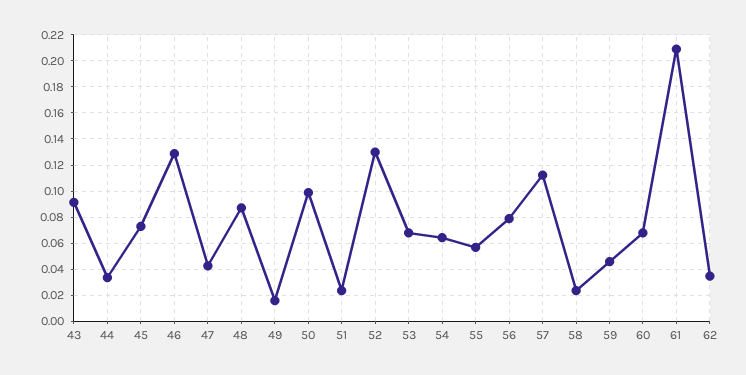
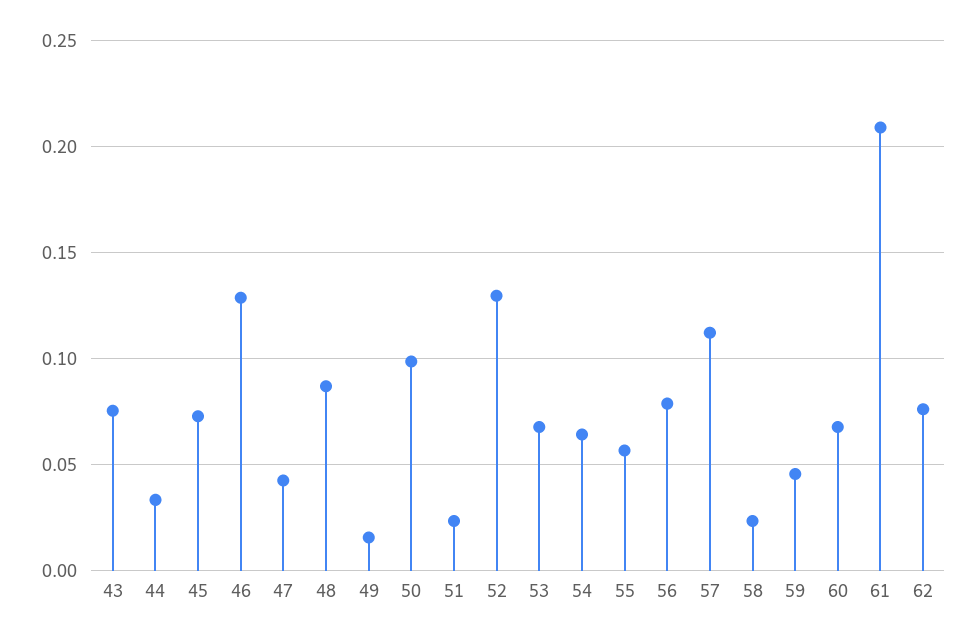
  {
-   "43": 0.09,
+   "43": 0.075,
    "44": 0.035,
    "45": 0.075,
    "46": 0.13,
    "47": 0.045,
    "48": 0.085,
    "49": 0.015,
    "50": 0.1,
    "51": 0.025,
    "52": 0.13,
    "53": 0.07,
    "54": 0.065,
    "55": 0.055,
    "56": 0.08,
    "57": 0.11,
    "58": 0.025,
    "59": 0.045,
    "60": 0.07,
    "61": 0.21,
-   "62": 0.035
+   "62": 0.075
  }

